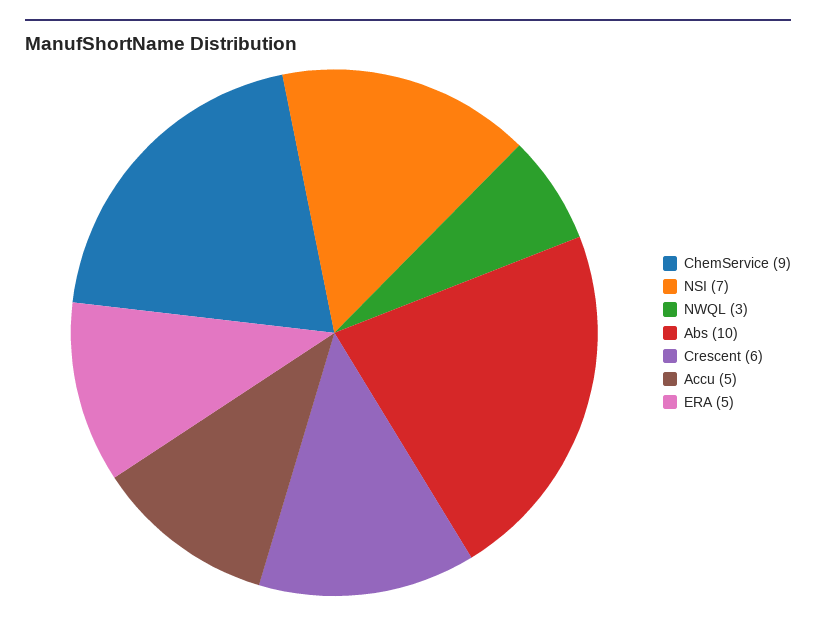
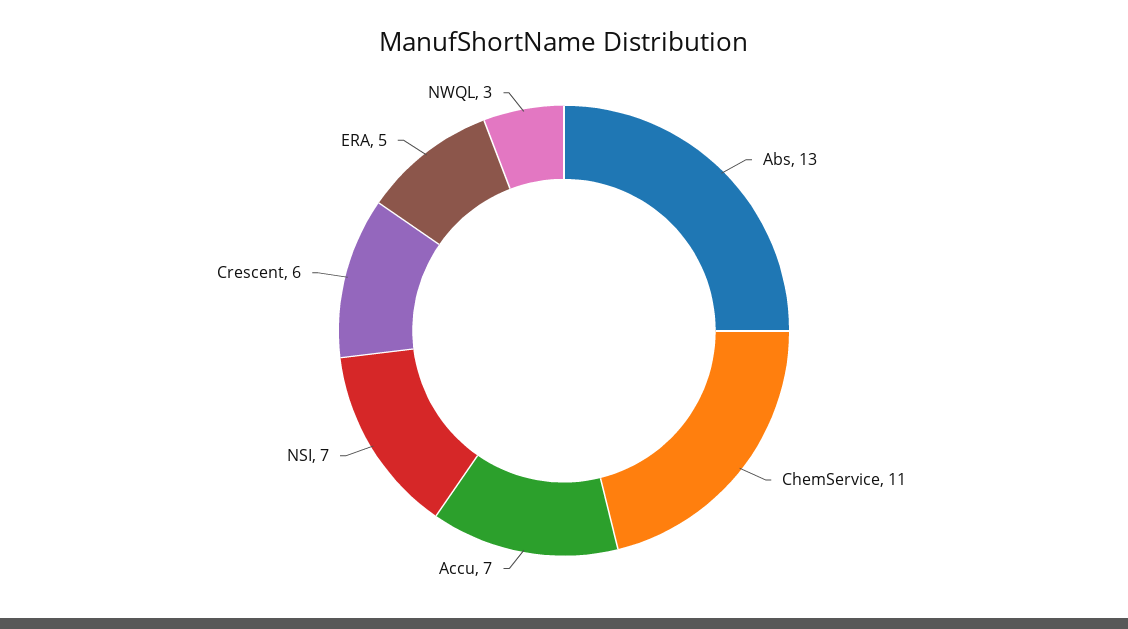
  {
-   "ChemService": 9,
+   "ChemService": 11,
    "NSI": 7,
    "NWQL": 3,
-   "Abs": 10,
+   "Abs": 13,
    "Crescent": 6,
-   "Accu": 5,
+   "Accu": 7,
    "ERA": 5
  }

